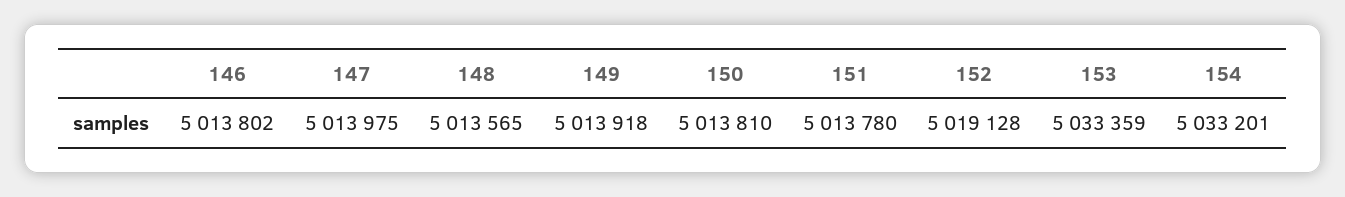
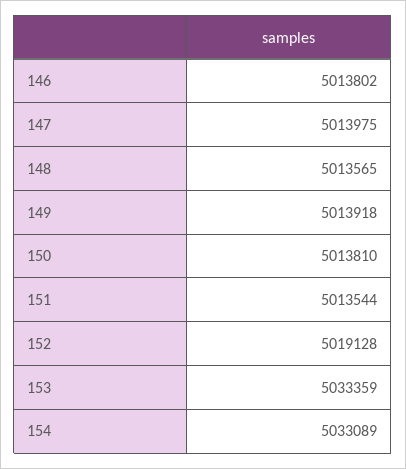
  {
    "146": 5013802,
    "147": 5013975,
    "148": 5013565,
    "149": 5013918,
    "150": 5013810,
-   "151": 5013780,
+   "151": 5013544,
    "152": 5019128,
    "153": 5033359,
-   "154": 5033201
+   "154": 5033089
  }

